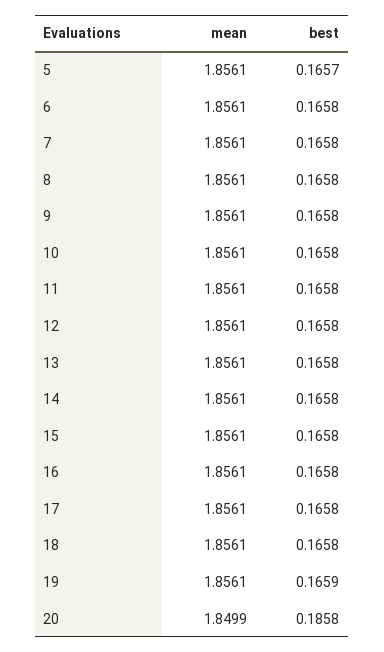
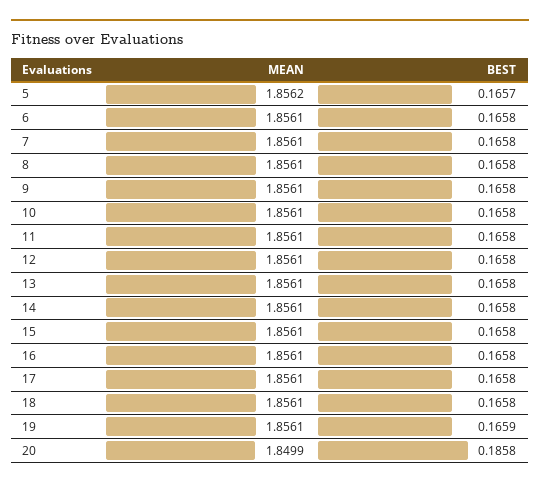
  {
    "mean": {
-     "5": 1.8561,
+     "5": 1.8562,
      "6": 1.8561,
      "7": 1.8561,
      "8": 1.8561,
      "9": 1.8561,
      "10": 1.8561,
      "11": 1.8561,
      "12": 1.8561,
      "13": 1.8561,
      "14": 1.8561,
      "15": 1.8561,
      "16": 1.8561,
      "17": 1.8561,
      "18": 1.8561,
      "19": 1.8561,
      "20": 1.8499
    },
    "best": {
      "5": 0.1657,
      "6": 0.1658,
      "7": 0.1658,
      "8": 0.1658,
      "9": 0.1658,
      "10": 0.1658,
      "11": 0.1658,
      "12": 0.1658,
      "13": 0.1658,
      "14": 0.1658,
      "15": 0.1658,
      "16": 0.1658,
      "17": 0.1658,
      "18": 0.1658,
      "19": 0.1659,
      "20": 0.1858
    }
  }

